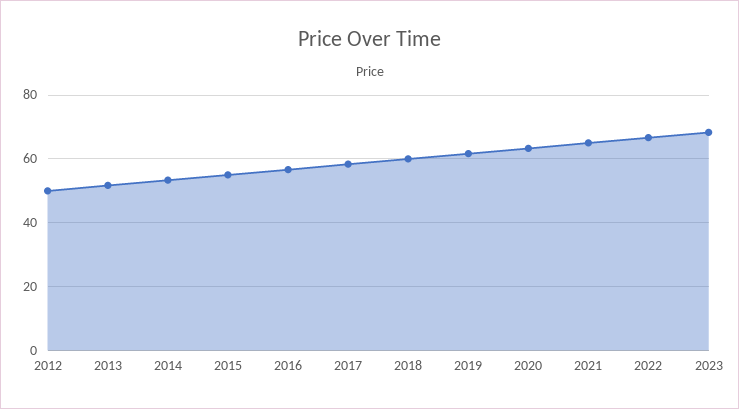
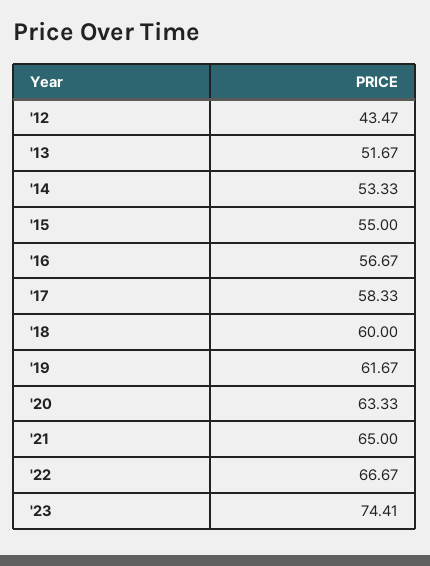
  {
-   "2012": 50,
+   "2012": 43.47,
    "2013": 51.67,
    "2014": 53.33,
    "2015": 55,
    "2016": 56.67,
    "2017": 58.33,
    "2018": 60,
    "2019": 61.67,
    "2020": 63.33,
    "2021": 65,
    "2022": 66.67,
-   "2023": 68
+   "2023": 74.41
  }

